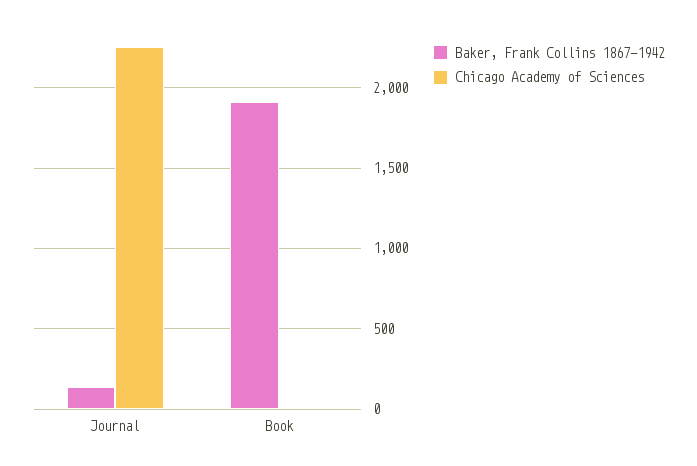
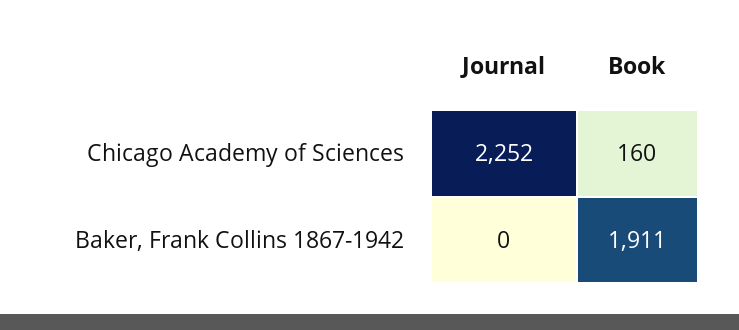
  {
    "Baker, Frank Collins 1867-1942": {
-     "Journal": 150,
+     "Journal": 0,
      "Book": 1911
    },
    "Chicago Academy of Sciences": {
      "Journal": 2252,
-     "Book": 0
+     "Book": 160
    }
  }

